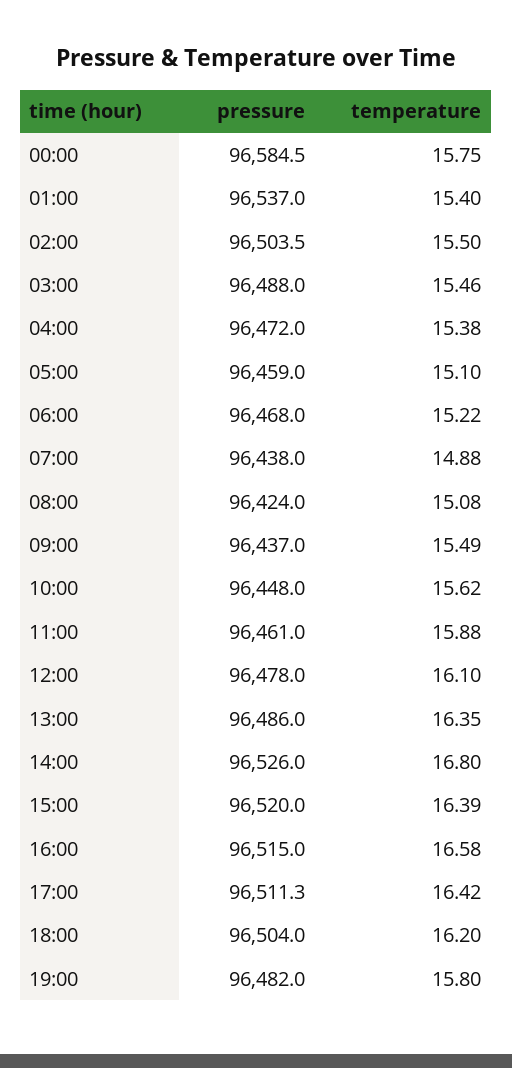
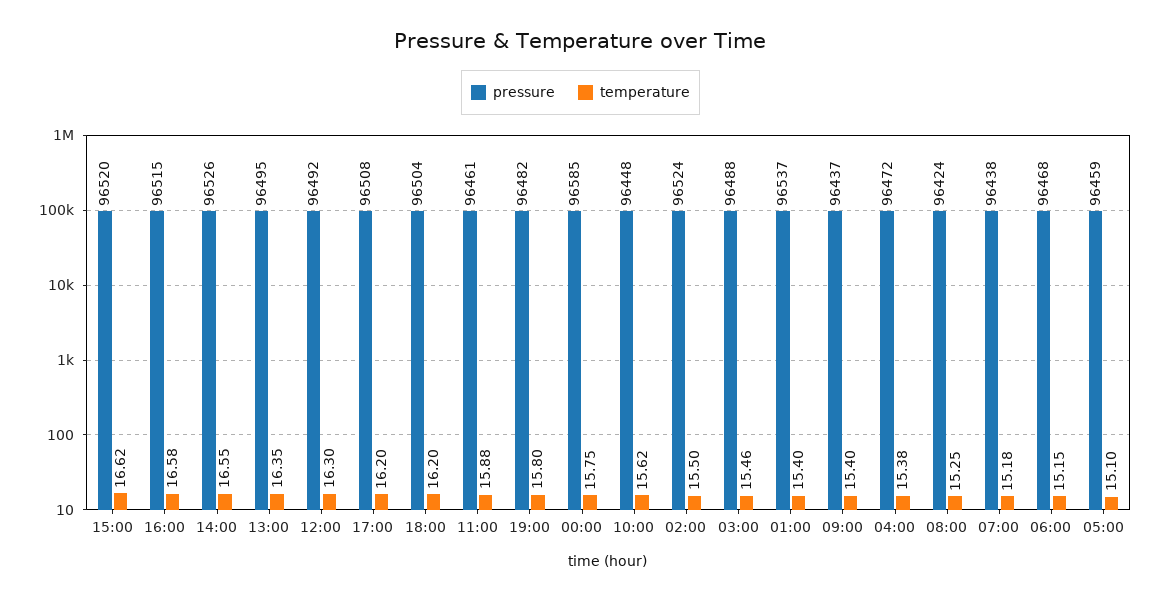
  {
    "pressure": {
      "00:00": 96584.5,
      "01:00": 96537,
-     "02:00": 96503.5,
+     "02:00": 96524,
      "03:00": 96488,
      "04:00": 96472,
      "05:00": 96459,
      "06:00": 96468,
      "07:00": 96438,
      "08:00": 96424,
      "09:00": 96437,
      "10:00": 96448,
      "11:00": 96461,
-     "12:00": 96478,
+     "12:00": 96492,
-     "13:00": 96486,
+     "13:00": 96495,
      "14:00": 96526,
      "15:00": 96520,
      "16:00": 96515,
-     "17:00": 96511.3,
+     "17:00": 96508,
      "18:00": 96504,
      "19:00": 96482
    },
    "temperature": {
      "00:00": 15.75,
      "01:00": 15.4,
      "02:00": 15.5,
      "03:00": 15.46,
      "04:00": 15.38,
      "05:00": 15.1,
-     "06:00": 15.22,
+     "06:00": 15.15,
-     "07:00": 14.88,
+     "07:00": 15.18,
-     "08:00": 15.08,
+     "08:00": 15.25,
-     "09:00": 15.49,
+     "09:00": 15.4,
      "10:00": 15.62,
      "11:00": 15.88,
-     "12:00": 16.1,
+     "12:00": 16.3,
      "13:00": 16.35,
-     "14:00": 16.8,
+     "14:00": 16.55,
-     "15:00": 16.39,
+     "15:00": 16.62,
      "16:00": 16.58,
-     "17:00": 16.42,
+     "17:00": 16.2,
      "18:00": 16.2,
      "19:00": 15.8
    }
  }

